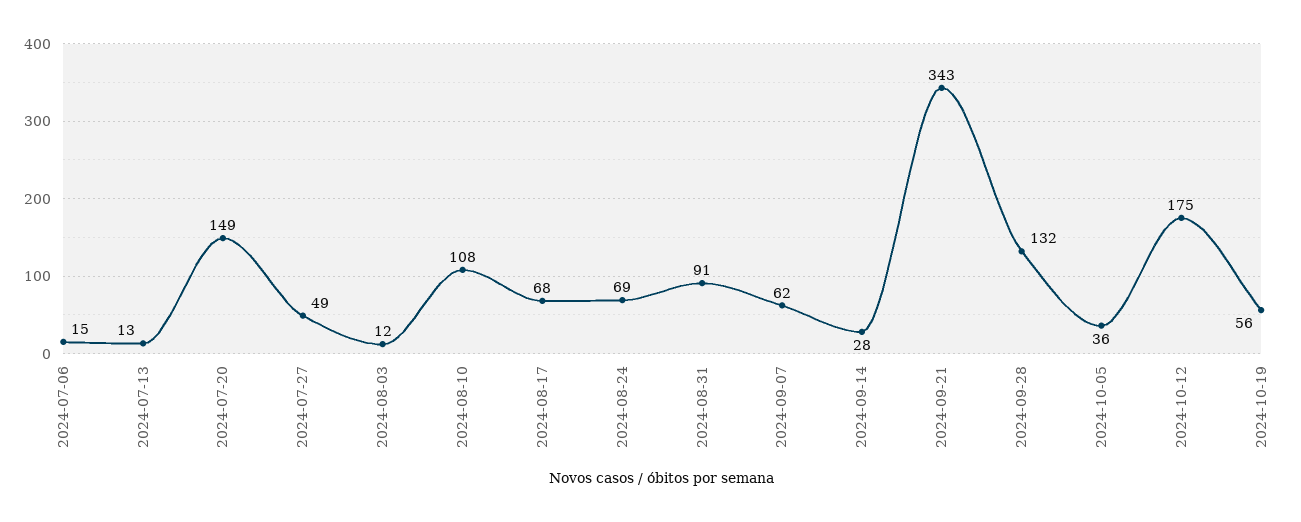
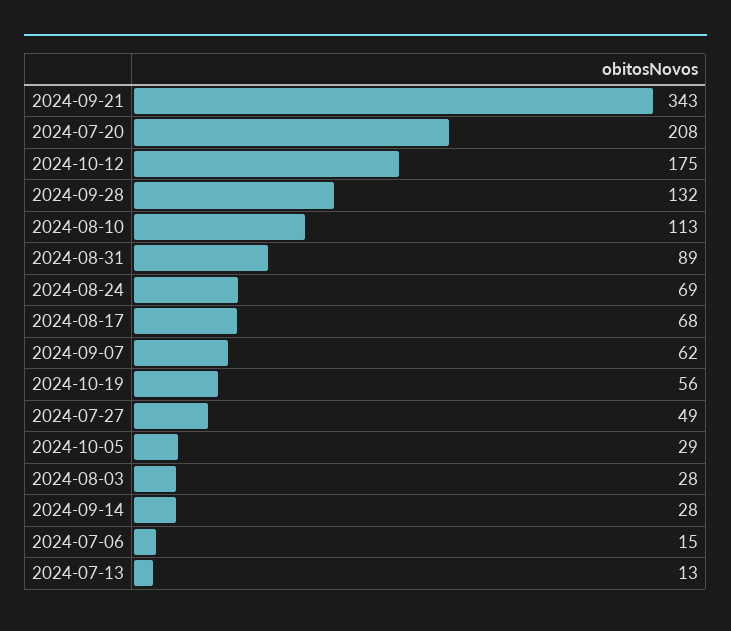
  {
    "2024-07-06": 15,
    "2024-07-13": 13,
-   "2024-07-20": 149,
+   "2024-07-20": 208,
    "2024-07-27": 49,
-   "2024-08-03": 12,
+   "2024-08-03": 28,
-   "2024-08-10": 108,
+   "2024-08-10": 113,
    "2024-08-17": 68,
    "2024-08-24": 69,
-   "2024-08-31": 91,
+   "2024-08-31": 89,
    "2024-09-07": 62,
    "2024-09-14": 28,
    "2024-09-21": 343,
    "2024-09-28": 132,
-   "2024-10-05": 36,
+   "2024-10-05": 29,
    "2024-10-12": 175,
    "2024-10-19": 56
  }

